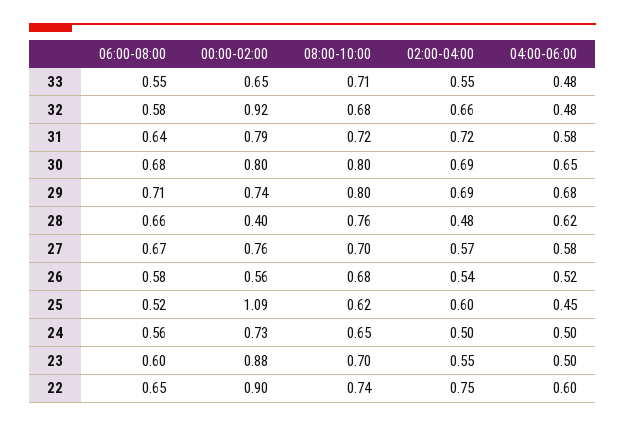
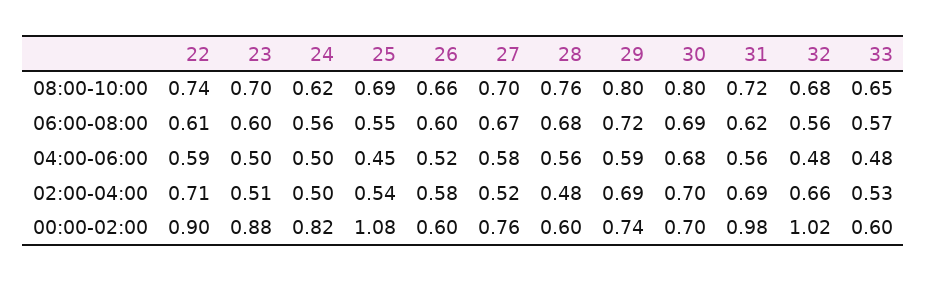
  {
    "06:00-08:00": {
-     "33": 0.55,
+     "33": 0.57,
-     "32": 0.58,
+     "32": 0.56,
-     "31": 0.64,
+     "31": 0.62,
-     "30": 0.68,
+     "30": 0.69,
-     "29": 0.71,
+     "29": 0.72,
-     "28": 0.66,
+     "28": 0.68,
      "27": 0.67,
-     "26": 0.58,
+     "26": 0.6,
-     "25": 0.52,
+     "25": 0.55,
      "24": 0.56,
      "23": 0.6,
-     "22": 0.65
+     "22": 0.61
    },
    "00:00-02:00": {
-     "33": 0.65,
+     "33": 0.6,
-     "32": 0.92,
+     "32": 1.02,
-     "31": 0.79,
+     "31": 0.98,
-     "30": 0.8,
+     "30": 0.7,
      "29": 0.74,
-     "28": 0.4,
+     "28": 0.6,
      "27": 0.76,
-     "26": 0.56,
+     "26": 0.6,
-     "25": 1.09,
+     "25": 1.08,
-     "24": 0.73,
+     "24": 0.82,
      "23": 0.88,
      "22": 0.9
    },
    "08:00-10:00": {
-     "33": 0.71,
+     "33": 0.65,
      "32": 0.68,
      "31": 0.72,
      "30": 0.8,
      "29": 0.8,
      "28": 0.76,
      "27": 0.7,
-     "26": 0.68,
+     "26": 0.66,
-     "25": 0.62,
+     "25": 0.69,
-     "24": 0.65,
+     "24": 0.62,
      "23": 0.7,
      "22": 0.74
    },
    "02:00-04:00": {
-     "33": 0.55,
+     "33": 0.53,
      "32": 0.66,
-     "31": 0.72,
+     "31": 0.69,
-     "30": 0.69,
+     "30": 0.7,
      "29": 0.69,
      "28": 0.48,
-     "27": 0.57,
+     "27": 0.52,
-     "26": 0.54,
+     "26": 0.58,
-     "25": 0.6,
+     "25": 0.54,
      "24": 0.5,
-     "23": 0.55,
+     "23": 0.51,
-     "22": 0.75
+     "22": 0.71
    },
    "04:00-06:00": {
      "33": 0.48,
      "32": 0.48,
-     "31": 0.58,
+     "31": 0.56,
-     "30": 0.65,
+     "30": 0.68,
-     "29": 0.68,
+     "29": 0.59,
-     "28": 0.62,
+     "28": 0.56,
      "27": 0.58,
      "26": 0.52,
      "25": 0.45,
      "24": 0.5,
      "23": 0.5,
-     "22": 0.6
+     "22": 0.59
    }
  }

